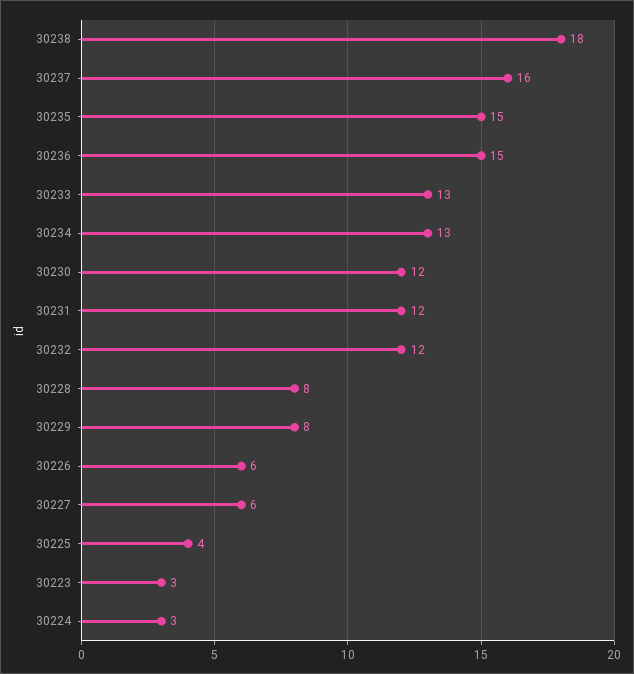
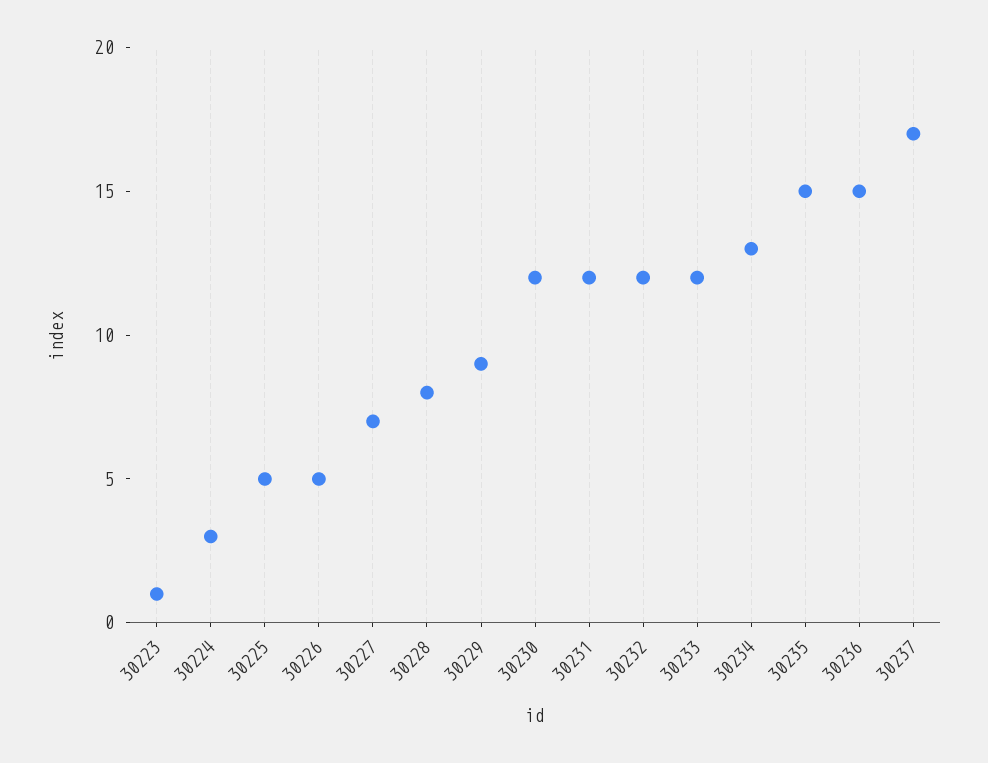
  {
-   "30238": 18,
-   "30237": 16,
+   "30237": 17,
    "30235": 15,
    "30236": 15,
-   "30233": 13,
+   "30233": 12,
    "30234": 13,
    "30230": 12,
    "30231": 12,
    "30232": 12,
    "30228": 8,
-   "30229": 8,
+   "30229": 9,
-   "30226": 6,
+   "30226": 5,
-   "30227": 6,
+   "30227": 7,
-   "30225": 4,
+   "30225": 5,
-   "30223": 3,
+   "30223": 1,
    "30224": 3
  }

